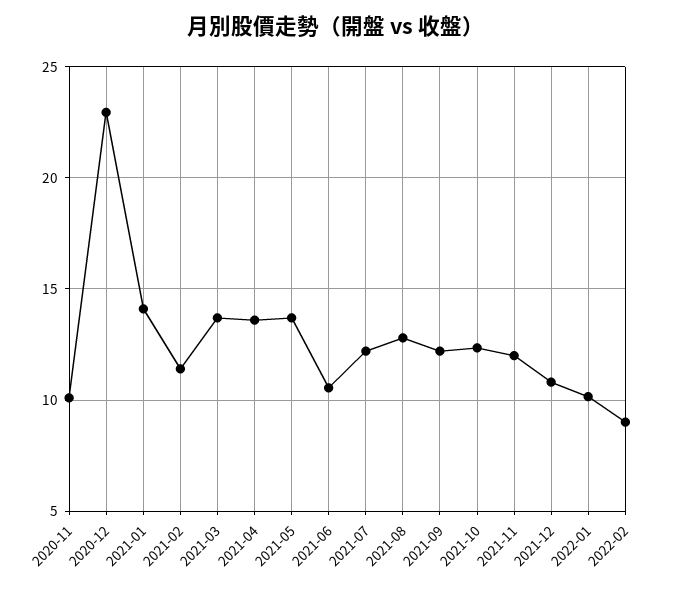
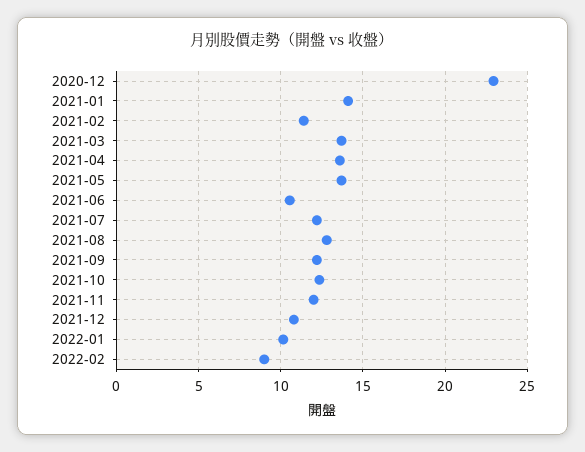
  {
-   "2020-11": 10,
    "2020-12": 23,
    "2021-01": 14,
    "2021-02": 11.5,
    "2021-03": 13.5,
    "2021-04": 13.5,
    "2021-05": 13.5,
    "2021-06": 10.5,
    "2021-07": 12,
    "2021-08": 13,
    "2021-09": 12,
    "2021-10": 12.5,
    "2021-11": 12,
    "2021-12": 11,
    "2022-01": 10,
    "2022-02": 9
  }

